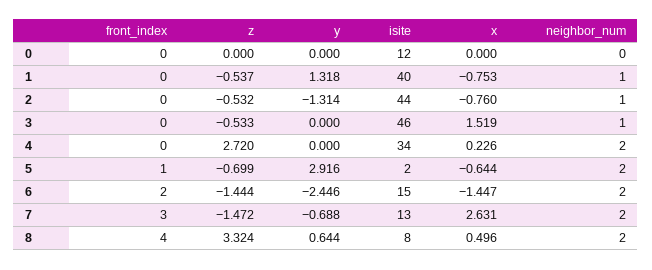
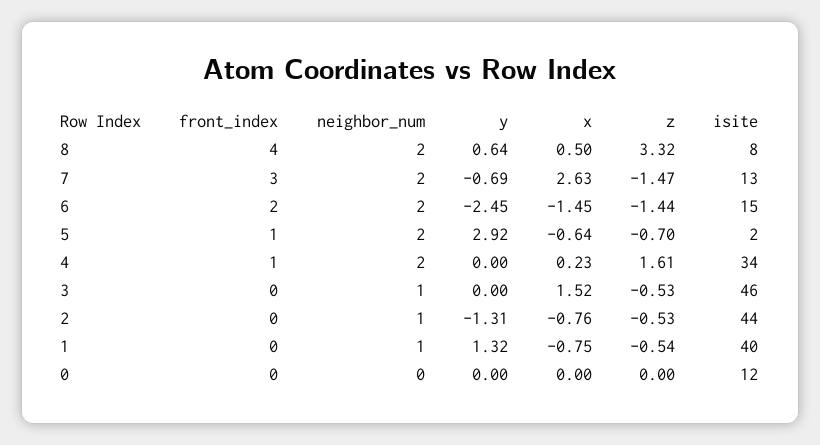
  {
    "front_index": {
      "0": 0,
      "1": 0,
      "2": 0,
      "3": 0,
-     "4": 0,
+     "4": 1,
      "5": 1,
      "6": 2,
      "7": 3,
      "8": 4
    },
    "z": {
      "0": 0,
      "1": -0.537,
      "2": -0.532,
      "3": -0.533,
-     "4": 2.72,
+     "4": 1.61,
      "5": -0.699,
      "6": -1.444,
      "7": -1.472,
      "8": 3.324
    },
    "y": {
      "0": 0,
      "1": 1.318,
      "2": -1.314,
      "3": 0,
      "4": 0,
      "5": 2.916,
      "6": -2.446,
      "7": -0.688,
      "8": 0.644
    },
    "isite": {
      "0": 12,
      "1": 40,
      "2": 44,
      "3": 46,
      "4": 34,
      "5": 2,
      "6": 15,
      "7": 13,
      "8": 8
    },
    "x": {
      "0": 0,
      "1": -0.753,
      "2": -0.76,
      "3": 1.519,
      "4": 0.226,
      "5": -0.644,
      "6": -1.447,
      "7": 2.631,
      "8": 0.496
    },
    "neighbor_num": {
      "0": 0,
      "1": 1,
      "2": 1,
      "3": 1,
      "4": 2,
      "5": 2,
      "6": 2,
      "7": 2,
      "8": 2
    }
  }

